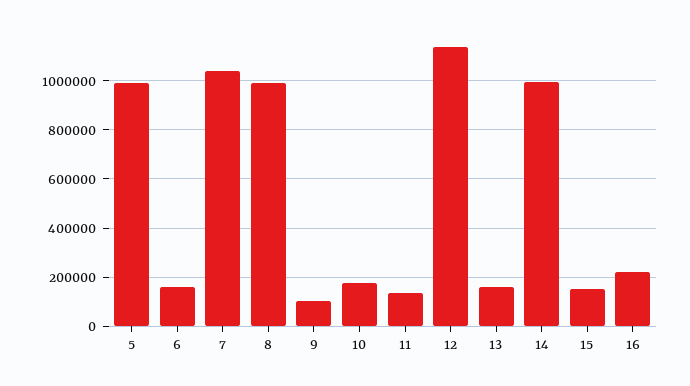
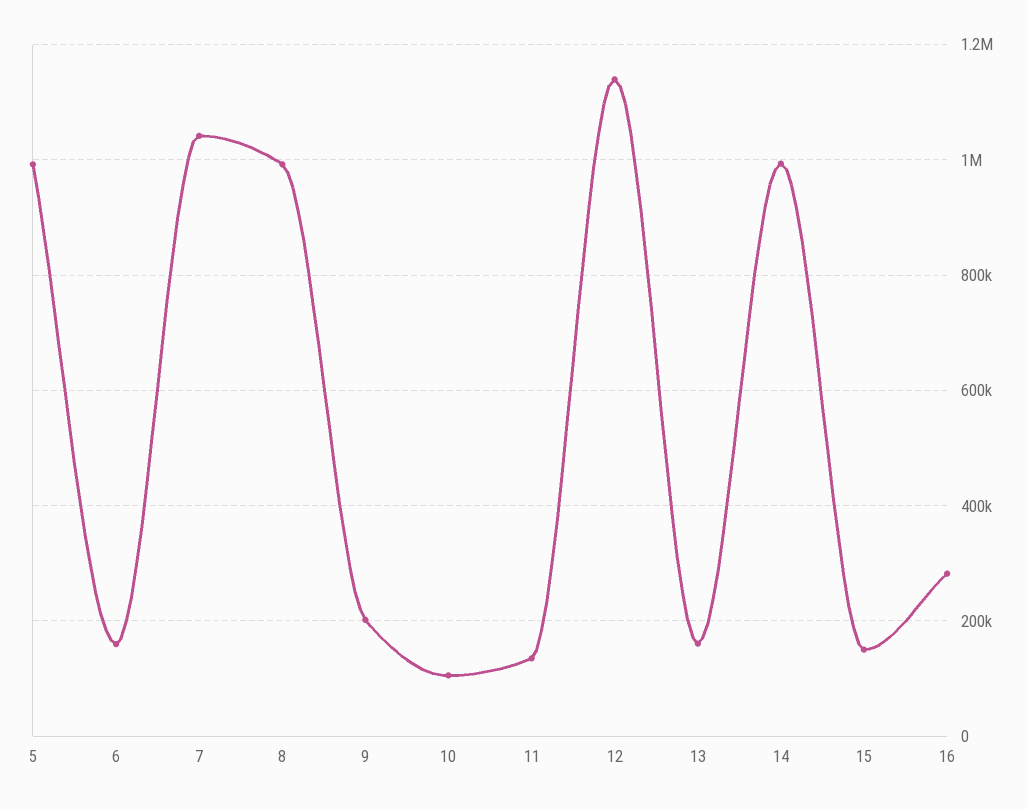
  {
    "5": 1000000,
    "6": 160000,
    "7": 1040000,
    "8": 1000000,
-   "9": 100000,
+   "9": 200000,
-   "10": 175000,
+   "10": 100000,
    "11": 140000,
    "12": 1140000,
    "13": 160000,
    "14": 1000000,
    "15": 160000,
-   "16": 225000
+   "16": 280000
  }

